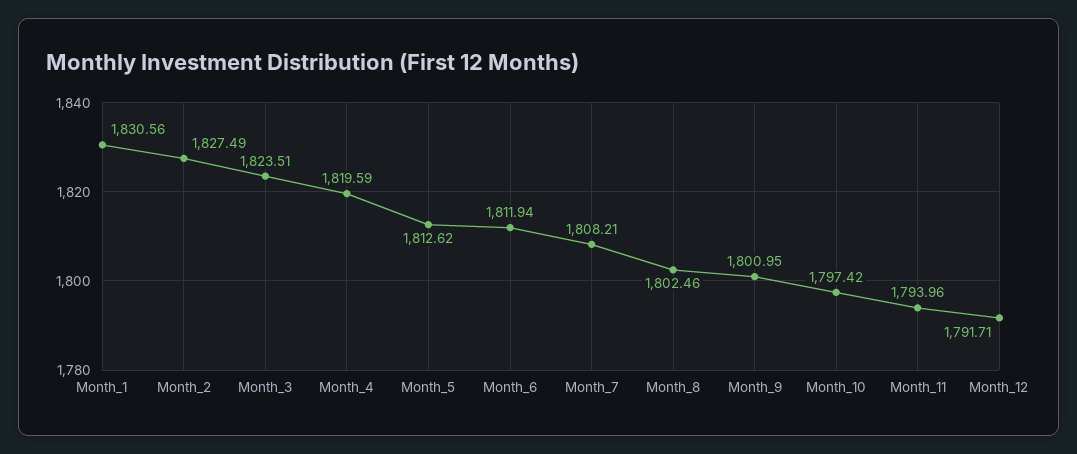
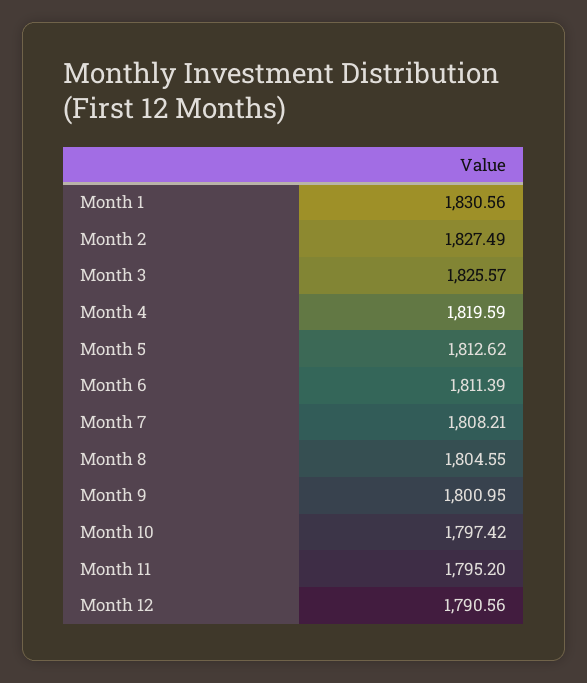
  {
    "Month_1": 1830.56,
    "Month_2": 1827.49,
-   "Month_3": 1823.51,
+   "Month_3": 1825.57,
    "Month_4": 1819.59,
    "Month_5": 1812.62,
-   "Month_6": 1811.94,
+   "Month_6": 1811.39,
    "Month_7": 1808.21,
-   "Month_8": 1802.46,
+   "Month_8": 1804.55,
    "Month_9": 1800.95,
    "Month_10": 1797.42,
-   "Month_11": 1793.96,
+   "Month_11": 1795.2,
-   "Month_12": 1791.71
+   "Month_12": 1790.56
  }

